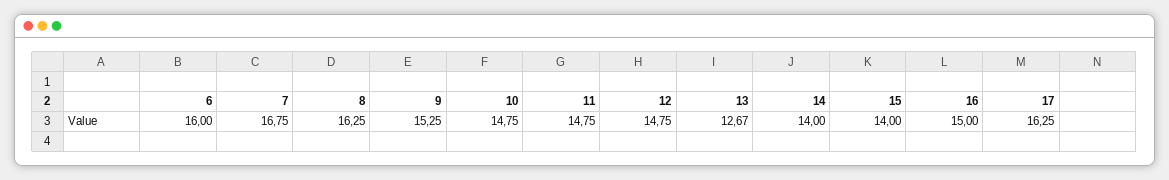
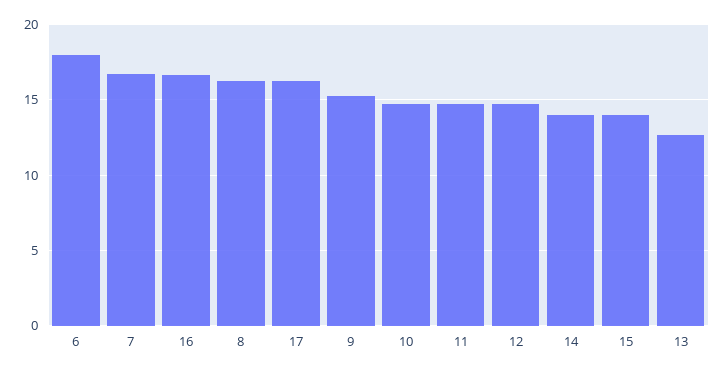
  {
-   "6": 16,
+   "6": 18,
    "7": 16.75,
    "8": 16.25,
    "9": 15.25,
    "10": 14.75,
    "11": 14.75,
    "12": 14.75,
    "13": 12.67,
    "14": 14,
    "15": 14,
-   "16": 15,
+   "16": 16.5,
    "17": 16.25
  }

